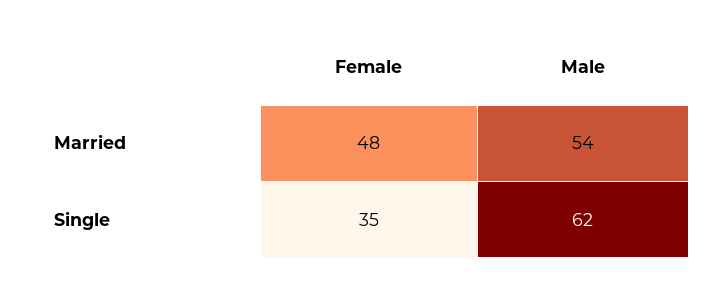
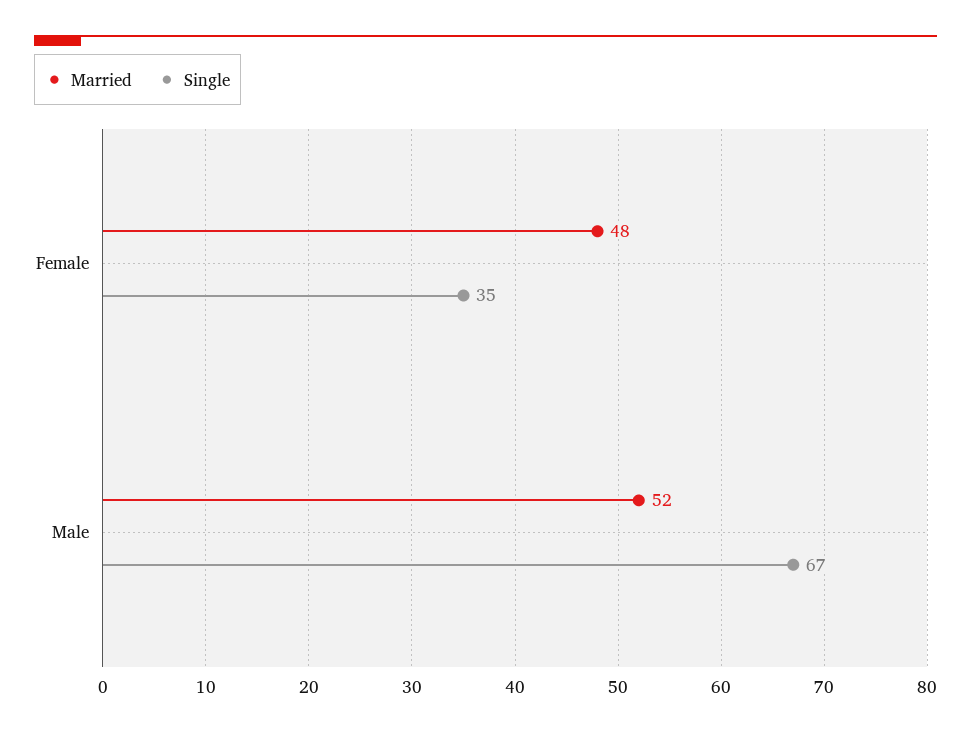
  {
    "Married": {
      "Female": 48,
-     "Male": 54
+     "Male": 52
    },
    "Single": {
      "Female": 35,
-     "Male": 62
+     "Male": 67
    }
  }

